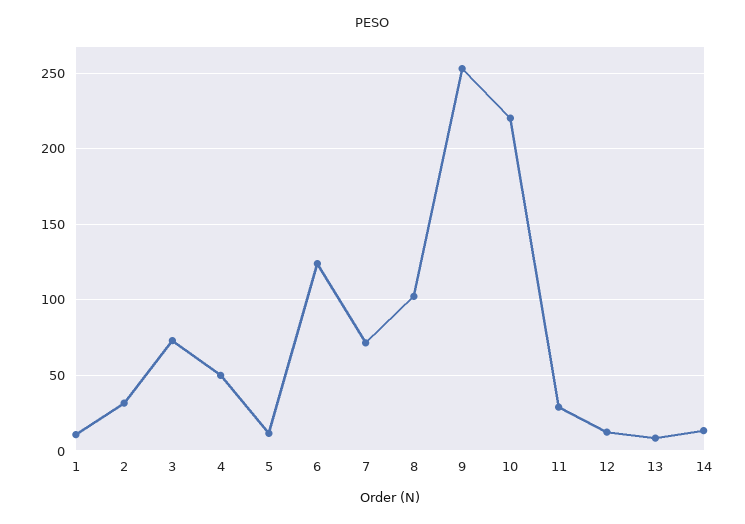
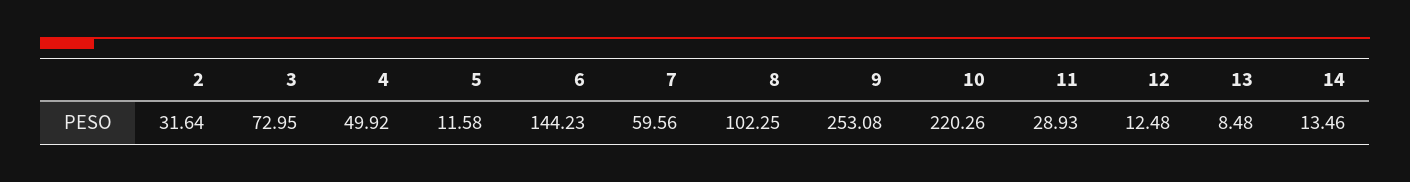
  {
-   "1": 10,
    "2": 31.64,
    "3": 72.95,
    "4": 49.92,
    "5": 11.58,
-   "6": 125,
+   "6": 144.23,
-   "7": 70,
+   "7": 59.56,
    "8": 102.25,
    "9": 253.08,
    "10": 220.26,
    "11": 28.93,
    "12": 12.48,
    "13": 8.48,
    "14": 13.46
  }

